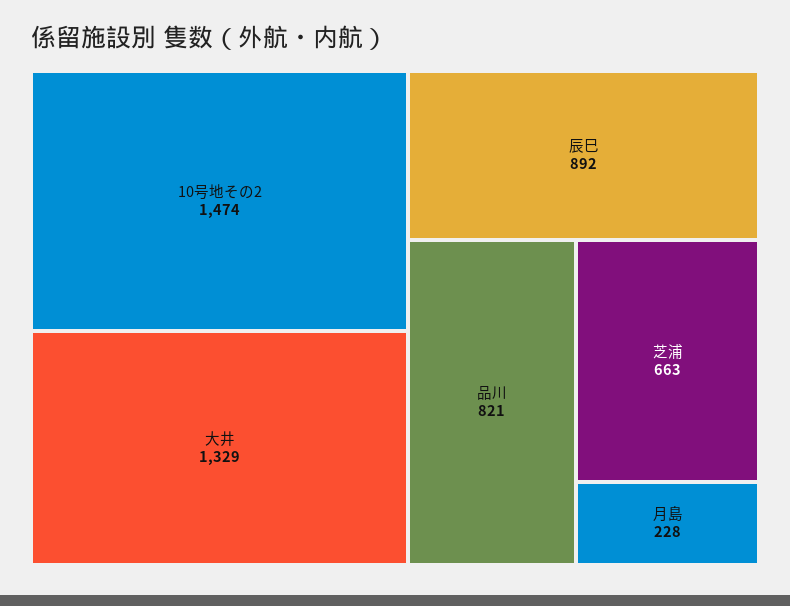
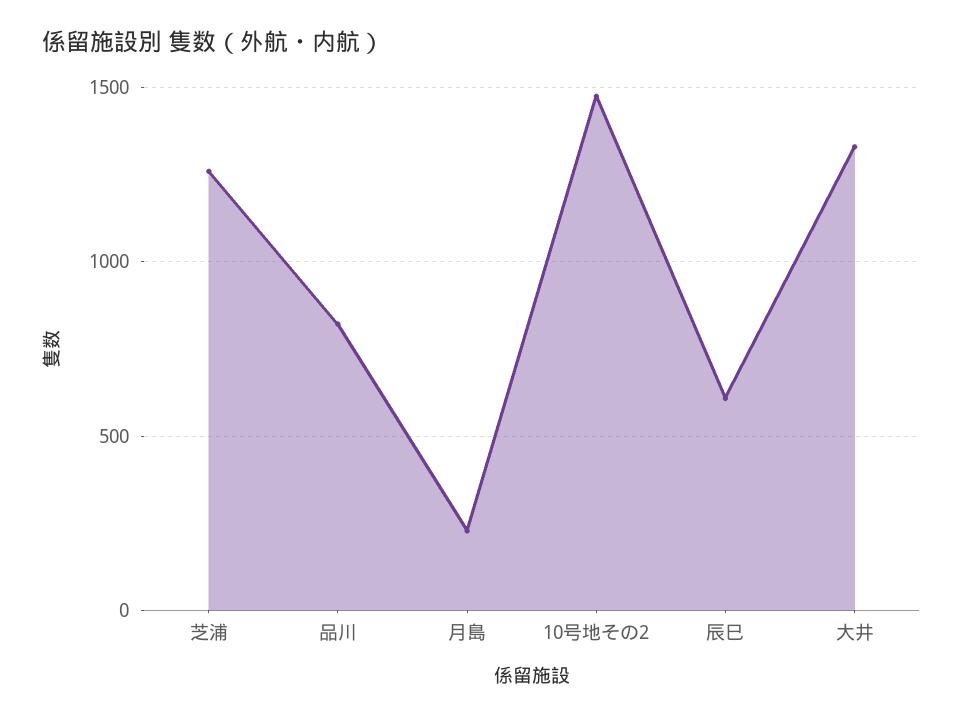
  {
    "10号地その2": 1474,
    "大井": 1329,
-   "辰巳": 892,
+   "辰巳": 600,
    "品川": 821,
-   "芝浦": 663,
+   "芝浦": 1250,
    "月島": 228
  }

